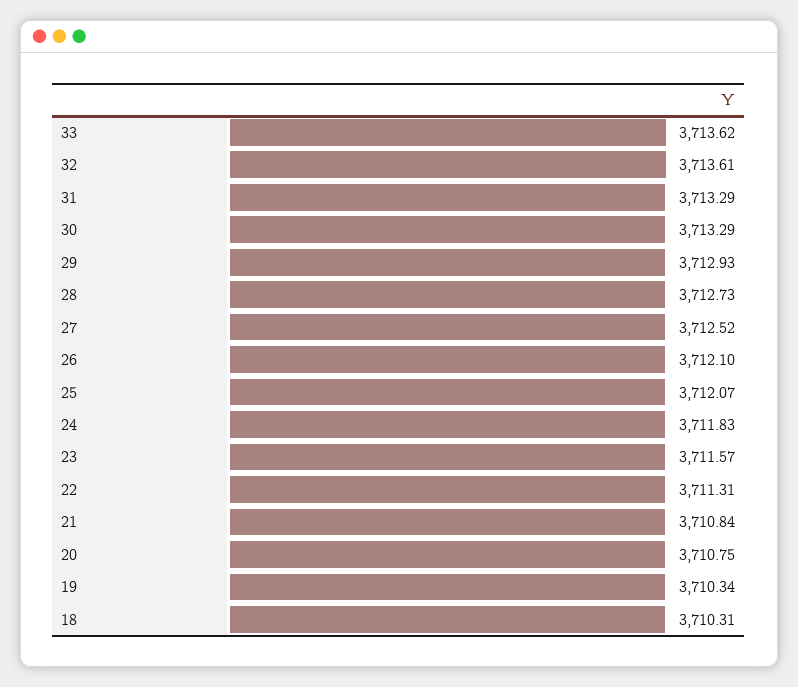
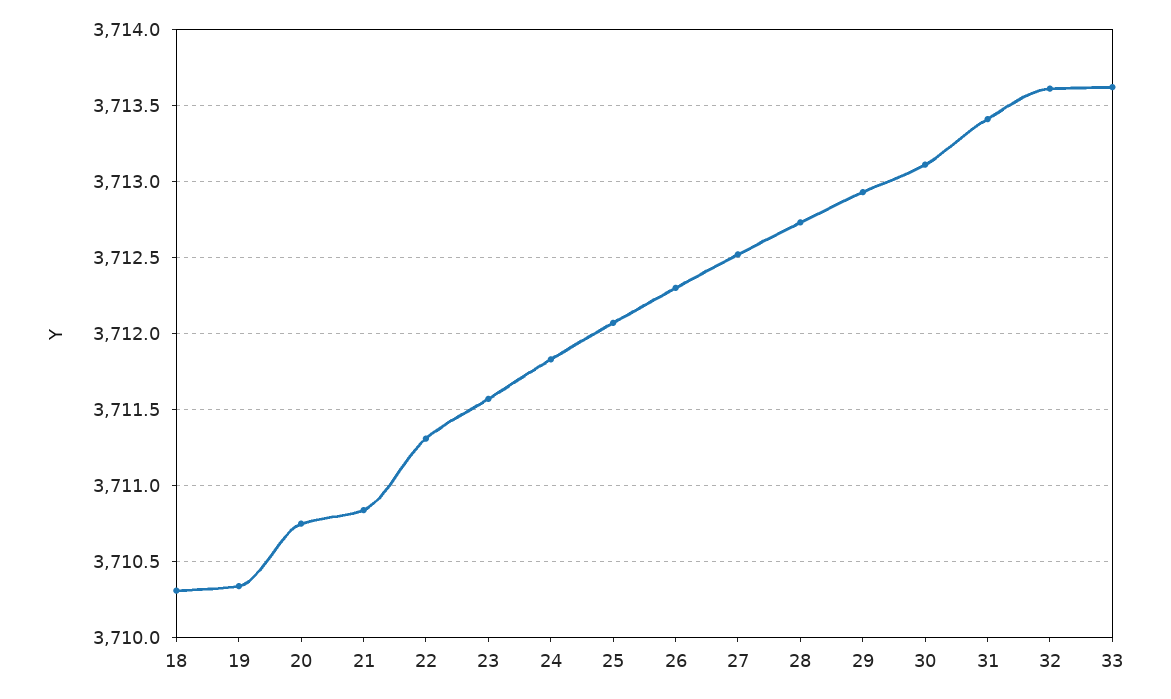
  {
    "33": 3713.62,
    "32": 3713.61,
-   "31": 3713.29,
+   "31": 3713.4,
-   "30": 3713.29,
+   "30": 3713.1,
    "29": 3712.93,
    "28": 3712.73,
    "27": 3712.52,
-   "26": 3712.1,
+   "26": 3712.3,
    "25": 3712.07,
    "24": 3711.83,
    "23": 3711.57,
    "22": 3711.31,
    "21": 3710.84,
    "20": 3710.75,
    "19": 3710.34,
    "18": 3710.31
  }

